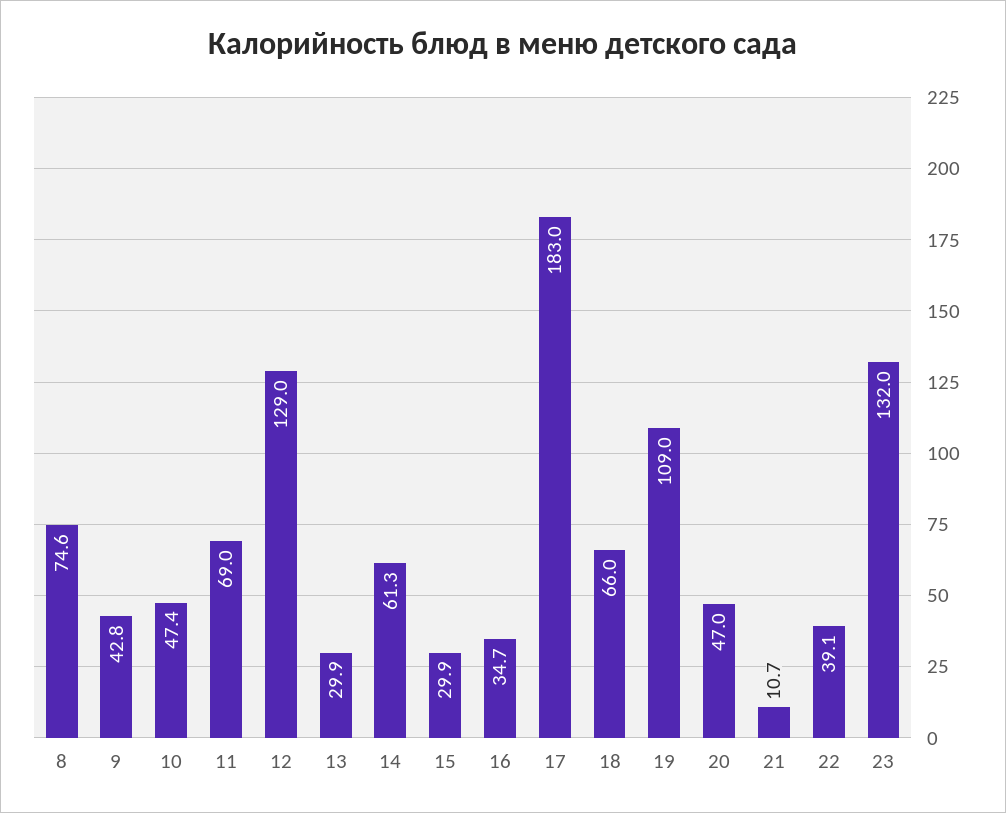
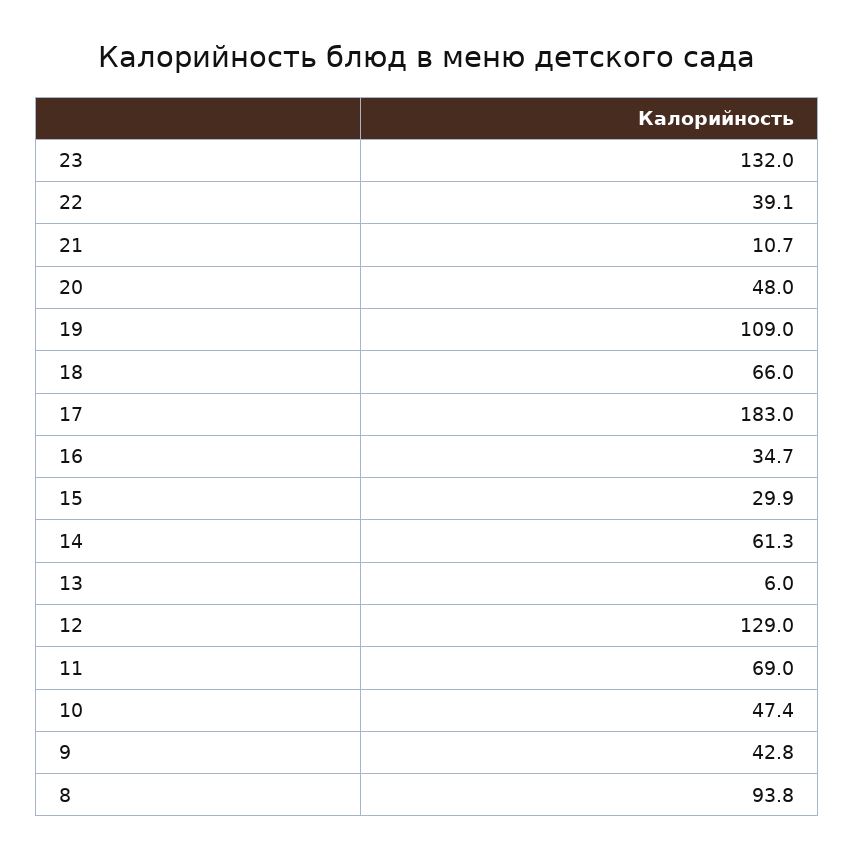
  {
-   "8": 74.6,
+   "8": 93.8,
    "9": 42.8,
    "10": 47.4,
    "11": 69,
    "12": 129,
-   "13": 29.9,
+   "13": 6,
    "14": 61.3,
    "15": 29.9,
    "16": 34.7,
    "17": 183,
    "18": 66,
    "19": 109,
-   "20": 47,
+   "20": 48,
    "21": 10.7,
    "22": 39.1,
    "23": 132
  }

